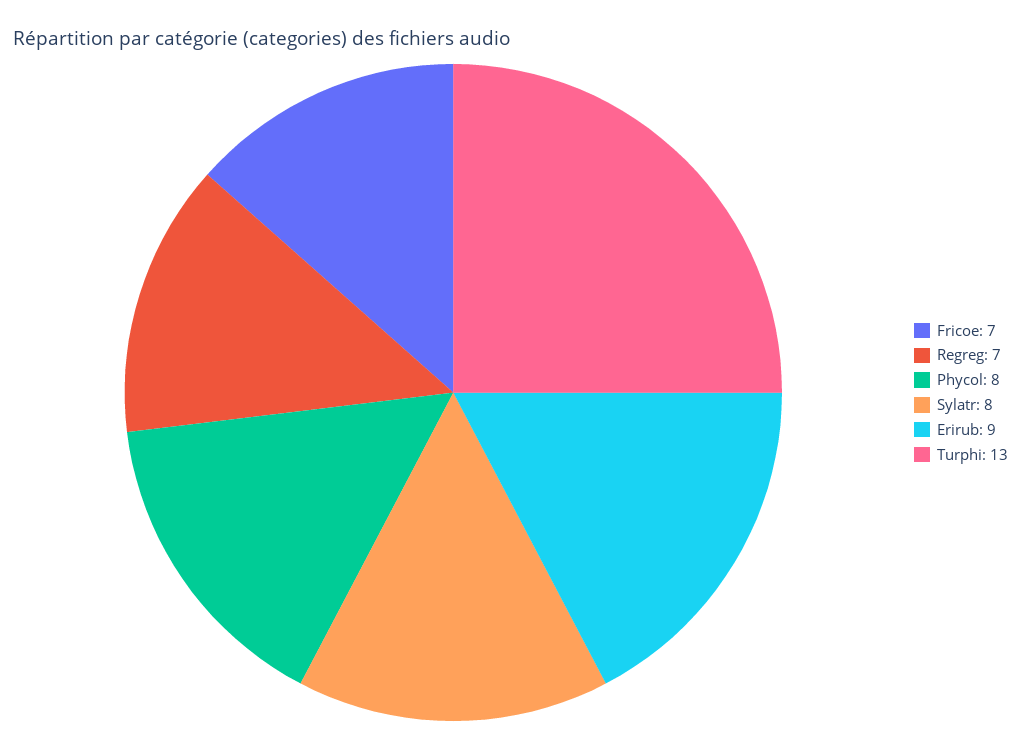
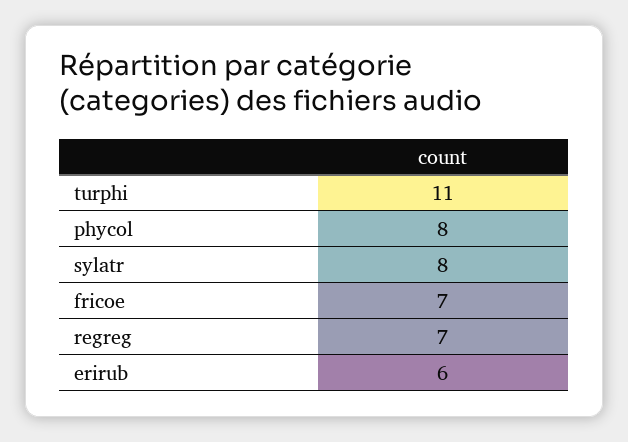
  {
    "Fricoe": 7,
    "Regreg": 7,
    "Phycol": 8,
    "Sylatr": 8,
-   "Erirub": 9,
+   "Erirub": 6,
-   "Turphi": 13
+   "Turphi": 11
  }

